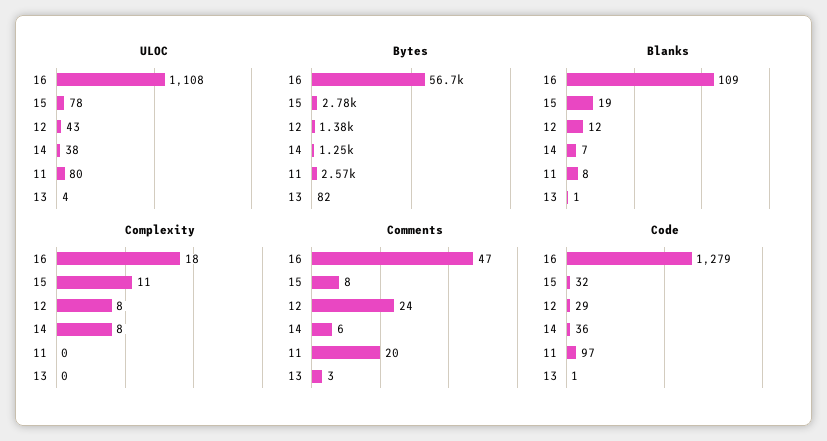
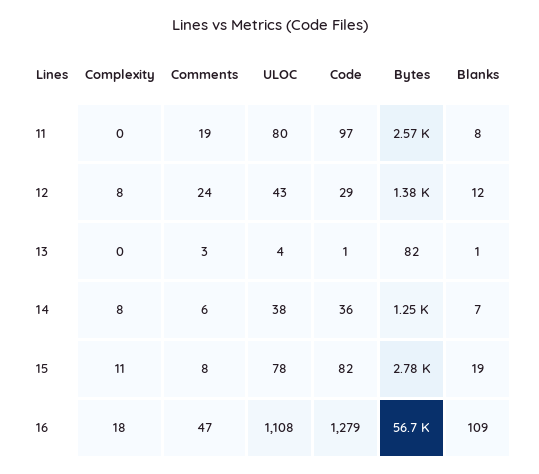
  {
    "ULOC": {
      "16": 1108,
      "15": 78,
      "12": 43,
      "14": 38,
      "11": 80,
      "13": 4
    },
    "Bytes": {
      "16": 56700,
      "15": 2780,
      "12": 1380,
      "14": 1250,
      "11": 2570,
      "13": 82
    },
    "Blanks": {
      "16": 109,
      "15": 19,
      "12": 12,
      "14": 7,
      "11": 8,
      "13": 1
    },
    "Complexity": {
      "16": 18,
      "15": 11,
      "12": 8,
      "14": 8,
      "11": 0,
      "13": 0
    },
    "Comments": {
      "16": 47,
      "15": 8,
      "12": 24,
      "14": 6,
-     "11": 20,
+     "11": 19,
      "13": 3
    },
    "Code": {
      "16": 1279,
-     "15": 32,
+     "15": 82,
      "12": 29,
      "14": 36,
      "11": 97,
      "13": 1
    }
  }

